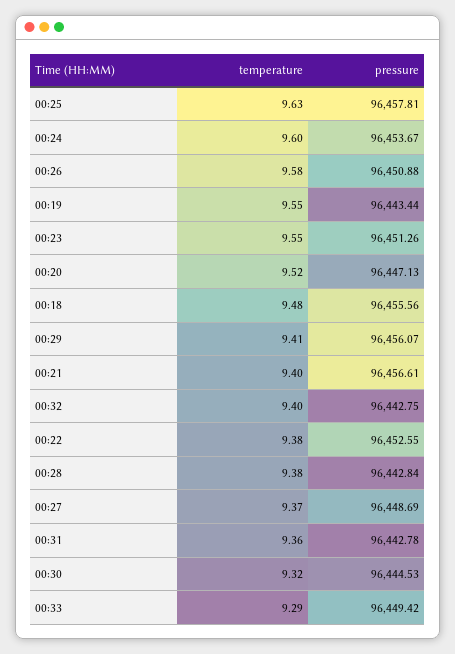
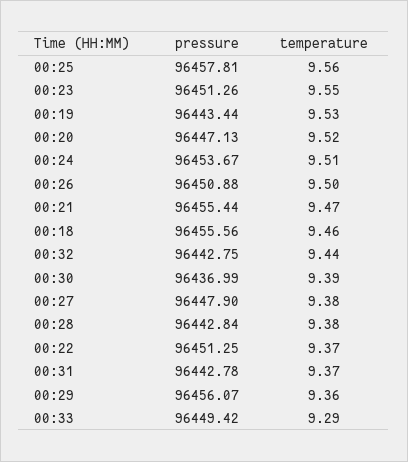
  {
    "temperature": {
-     "00:25": 9.63,
+     "00:25": 9.56,
-     "00:24": 9.6,
+     "00:24": 9.51,
-     "00:26": 9.58,
+     "00:26": 9.5,
-     "00:19": 9.55,
+     "00:19": 9.53,
      "00:23": 9.55,
      "00:20": 9.52,
-     "00:18": 9.48,
+     "00:18": 9.46,
-     "00:29": 9.41,
+     "00:29": 9.36,
-     "00:21": 9.4,
+     "00:21": 9.47,
-     "00:32": 9.4,
+     "00:32": 9.44,
-     "00:22": 9.38,
+     "00:22": 9.37,
      "00:28": 9.38,
-     "00:27": 9.37,
+     "00:27": 9.38,
-     "00:31": 9.36,
+     "00:31": 9.37,
-     "00:30": 9.32,
+     "00:30": 9.39,
      "00:33": 9.29
    },
    "pressure": {
      "00:25": 96457.81,
      "00:24": 96453.67,
      "00:26": 96450.88,
      "00:19": 96443.44,
      "00:23": 96451.26,
      "00:20": 96447.13,
      "00:18": 96455.56,
      "00:29": 96456.07,
-     "00:21": 96456.61,
+     "00:21": 96455.44,
      "00:32": 96442.75,
-     "00:22": 96452.55,
+     "00:22": 96451.25,
      "00:28": 96442.84,
-     "00:27": 96448.69,
+     "00:27": 96447.9,
      "00:31": 96442.78,
-     "00:30": 96444.53,
+     "00:30": 96436.99,
      "00:33": 96449.42
    }
  }

